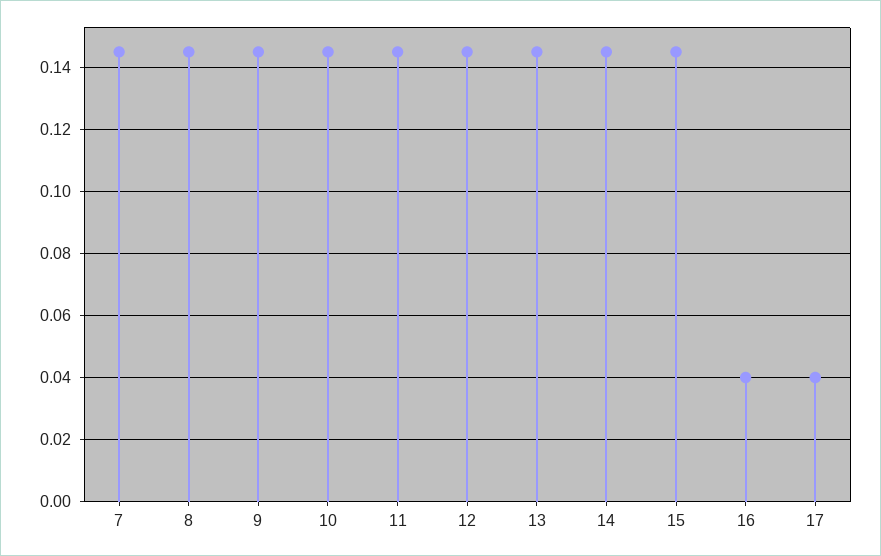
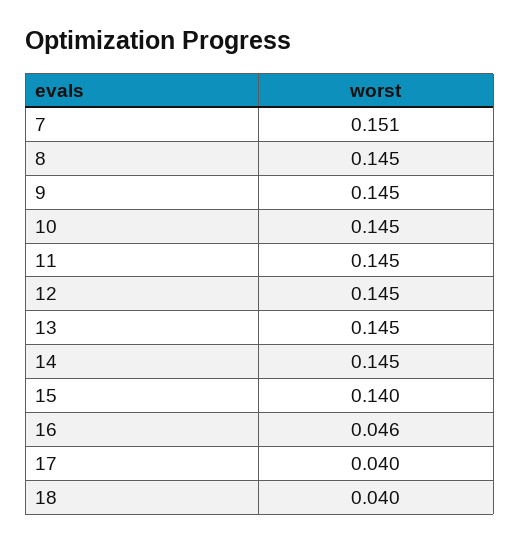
  {
-   "7": 0.145,
+   "7": 0.151,
    "8": 0.145,
    "9": 0.145,
    "10": 0.145,
    "11": 0.145,
    "12": 0.145,
    "13": 0.145,
    "14": 0.145,
-   "15": 0.145,
+   "15": 0.14,
-   "16": 0.04,
+   "16": 0.046,
-   "17": 0.04
+   "17": 0.04,
+   "18": 0.04
  }

